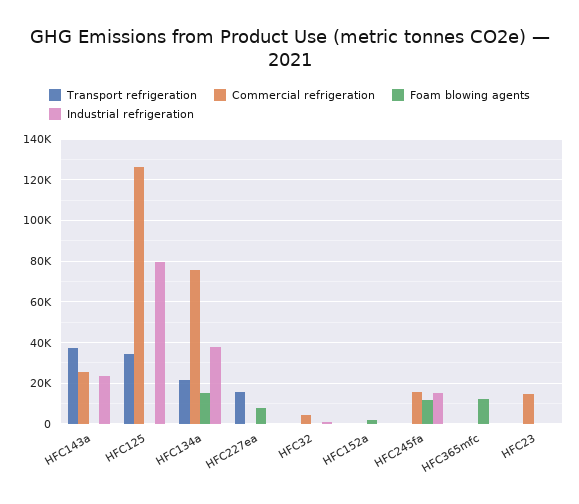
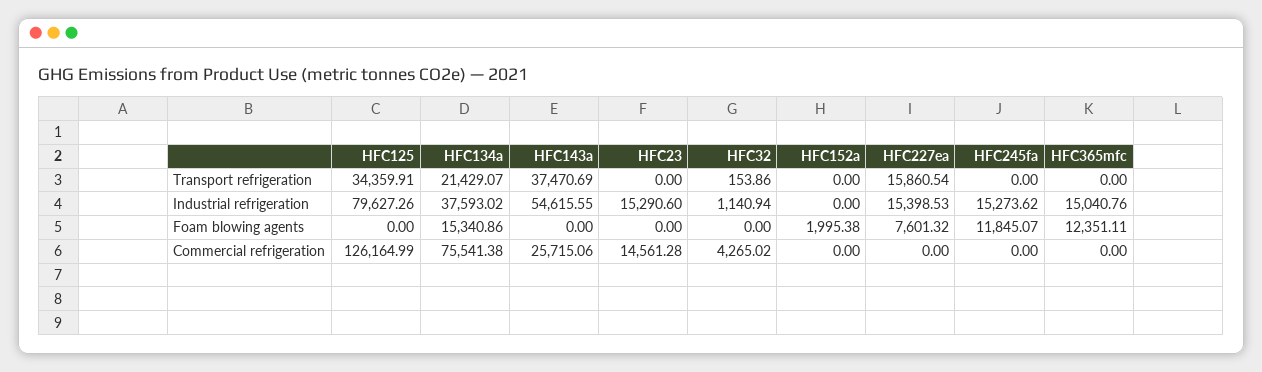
  {
    "Transport refrigeration": {
      "HFC143a": 37470.69,
      "HFC125": 34359.91,
      "HFC134a": 21429.07,
      "HFC227ea": 15860.54,
      "HFC32": 153.86,
      "HFC152a": 0,
      "HFC245fa": 0,
      "HFC365mfc": 0,
      "HFC23": 0
    },
    "Commercial refrigeration": {
      "HFC143a": 25715.06,
      "HFC125": 126164.99,
      "HFC134a": 75541.38,
      "HFC227ea": 0,
      "HFC32": 4265.02,
      "HFC152a": 0,
-     "HFC245fa": 15000,
+     "HFC245fa": 0,
      "HFC365mfc": 0,
      "HFC23": 14561.28
    },
    "Foam blowing agents": {
      "HFC143a": 0,
      "HFC125": 0,
      "HFC134a": 15340.86,
      "HFC227ea": 7601.32,
      "HFC32": 0,
      "HFC152a": 1995.38,
      "HFC245fa": 11845.07,
      "HFC365mfc": 12351.11,
      "HFC23": 0
    },
    "Industrial refrigeration": {
-     "HFC143a": 25000,
+     "HFC143a": 54615.55,
      "HFC125": 79627.26,
      "HFC134a": 37593.02,
-     "HFC227ea": 0,
+     "HFC227ea": 15398.53,
      "HFC32": 1140.94,
      "HFC152a": 0,
      "HFC245fa": 15273.62,
-     "HFC365mfc": 0,
+     "HFC365mfc": 15040.76,
-     "HFC23": 0
+     "HFC23": 15290.6
    }
  }

